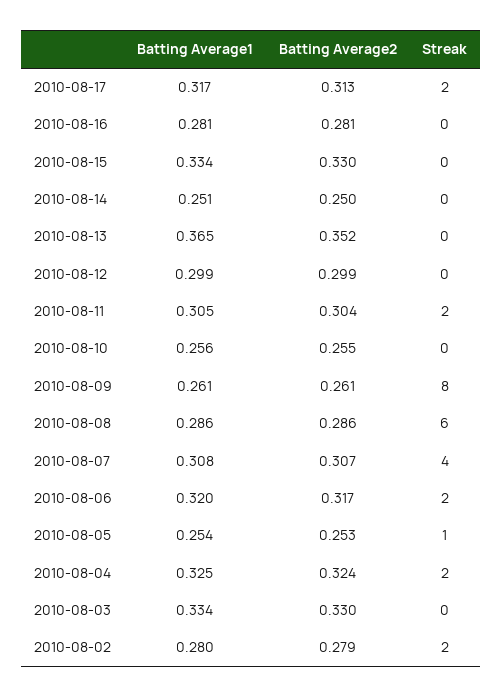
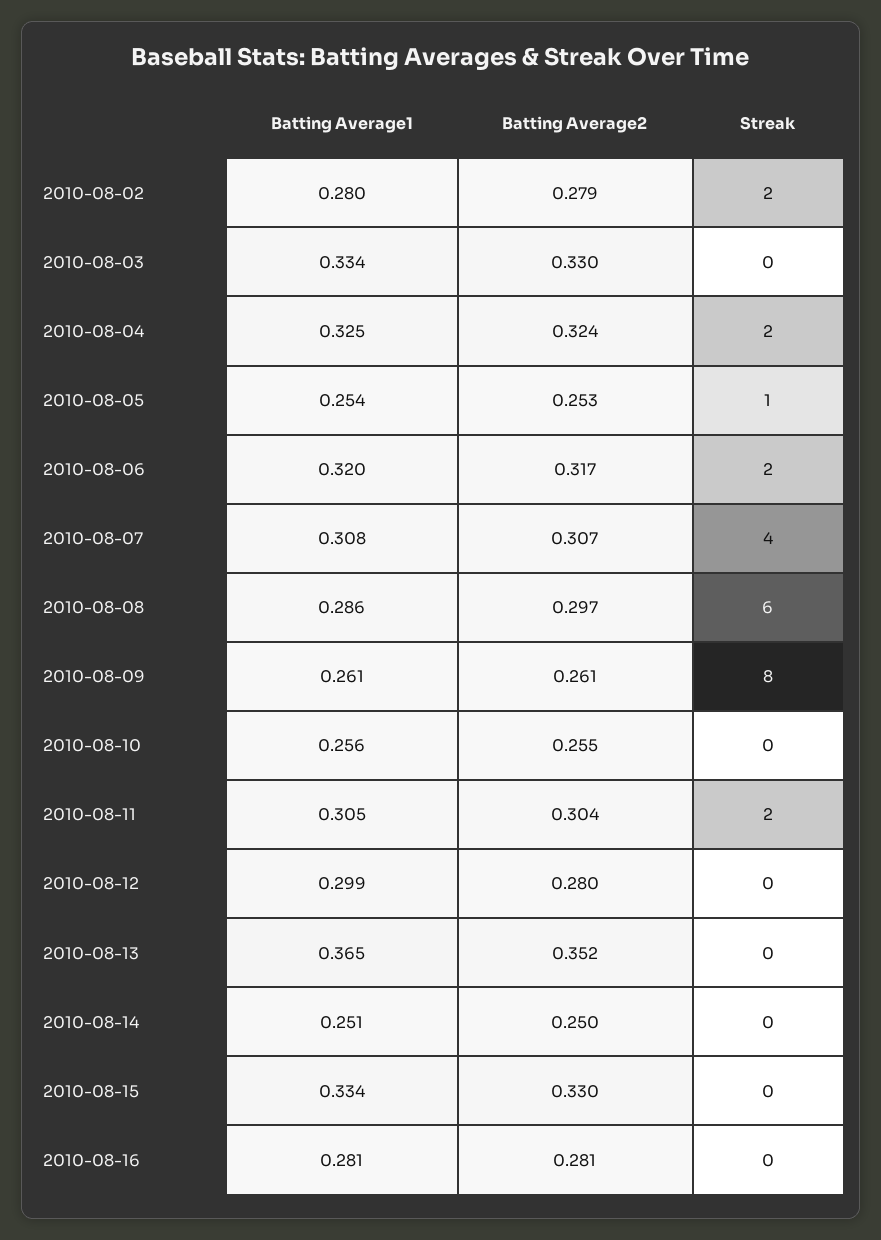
  {
    "Batting Average1": {
-     "2010-08-17": 0.317,
      "2010-08-16": 0.281,
      "2010-08-15": 0.334,
      "2010-08-14": 0.251,
      "2010-08-13": 0.365,
      "2010-08-12": 0.299,
      "2010-08-11": 0.305,
      "2010-08-10": 0.256,
      "2010-08-09": 0.261,
      "2010-08-08": 0.286,
      "2010-08-07": 0.308,
      "2010-08-06": 0.32,
      "2010-08-05": 0.254,
      "2010-08-04": 0.325,
      "2010-08-03": 0.334,
      "2010-08-02": 0.28
    },
    "Batting Average2": {
-     "2010-08-17": 0.313,
      "2010-08-16": 0.281,
      "2010-08-15": 0.33,
      "2010-08-14": 0.25,
      "2010-08-13": 0.352,
-     "2010-08-12": 0.299,
+     "2010-08-12": 0.28,
      "2010-08-11": 0.304,
      "2010-08-10": 0.255,
      "2010-08-09": 0.261,
-     "2010-08-08": 0.286,
+     "2010-08-08": 0.297,
      "2010-08-07": 0.307,
      "2010-08-06": 0.317,
      "2010-08-05": 0.253,
      "2010-08-04": 0.324,
      "2010-08-03": 0.33,
      "2010-08-02": 0.279
    },
    "Streak": {
-     "2010-08-17": 2,
      "2010-08-16": 0,
      "2010-08-15": 0,
      "2010-08-14": 0,
      "2010-08-13": 0,
      "2010-08-12": 0,
      "2010-08-11": 2,
      "2010-08-10": 0,
      "2010-08-09": 8,
      "2010-08-08": 6,
      "2010-08-07": 4,
      "2010-08-06": 2,
      "2010-08-05": 1,
      "2010-08-04": 2,
      "2010-08-03": 0,
      "2010-08-02": 2
    }
  }

